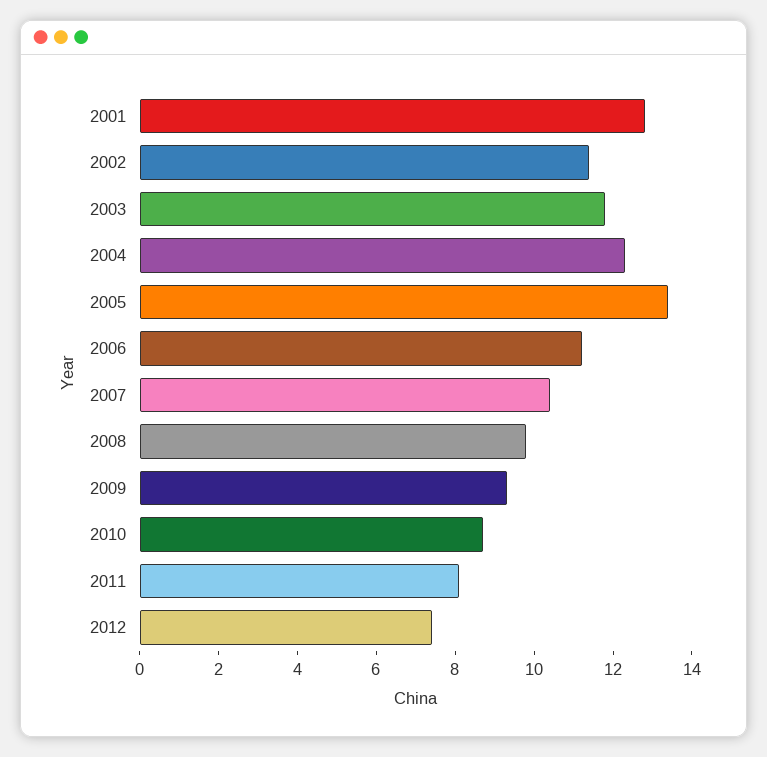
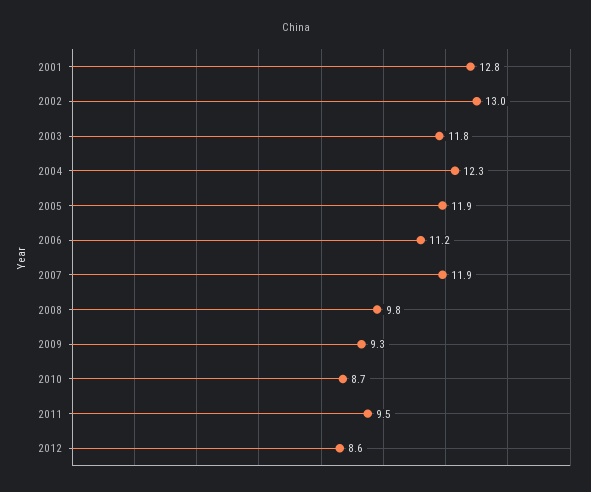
  {
    "2001": 12.8,
-   "2002": 11.5,
+   "2002": 13,
    "2003": 11.8,
    "2004": 12.3,
-   "2005": 13.5,
+   "2005": 11.9,
    "2006": 11.2,
-   "2007": 10.5,
+   "2007": 11.9,
    "2008": 9.8,
    "2009": 9.3,
    "2010": 8.7,
-   "2011": 8,
+   "2011": 9.5,
-   "2012": 7.5
+   "2012": 8.6
  }

